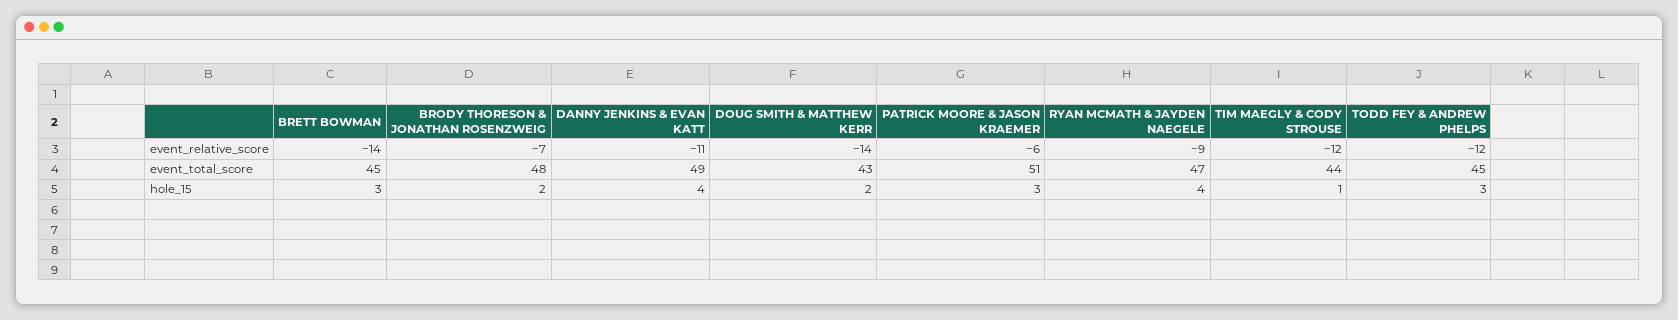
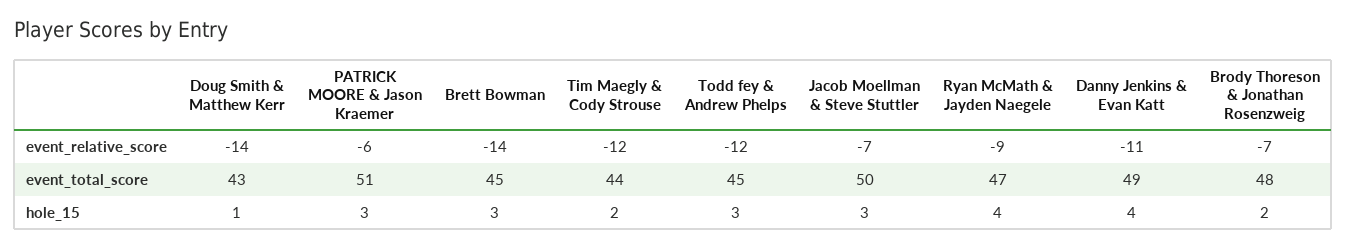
  {
    "BRETT BOWMAN": {
      "event_relative_score": -14,
      "event_total_score": 45,
      "hole_15": 3
    },
    "BRODY THORESON & JONATHAN ROSENZWEIG": {
      "event_relative_score": -7,
      "event_total_score": 48,
      "hole_15": 2
    },
    "DANNY JENKINS & EVAN KATT": {
      "event_relative_score": -11,
      "event_total_score": 49,
      "hole_15": 4
    },
    "DOUG SMITH & MATTHEW KERR": {
      "event_relative_score": -14,
      "event_total_score": 43,
-     "hole_15": 2
+     "hole_15": 1
    },
    "PATRICK MOORE & JASON KRAEMER": {
      "event_relative_score": -6,
      "event_total_score": 51,
      "hole_15": 3
    },
    "RYAN MCMATH & JAYDEN NAEGELE": {
      "event_relative_score": -9,
      "event_total_score": 47,
      "hole_15": 4
    },
    "TIM MAEGLY & CODY STROUSE": {
      "event_relative_score": -12,
      "event_total_score": 44,
-     "hole_15": 1
+     "hole_15": 2
    },
    "TODD FEY & ANDREW PHELPS": {
      "event_relative_score": -12,
      "event_total_score": 45,
      "hole_15": 3
-   }
+   },
+   "Jacob Moellman & Steve Stuttler": {
+     "event_relative_score": -7,
+     "event_total_score": 50,
+     "hole_15": 3
+   }
  }

